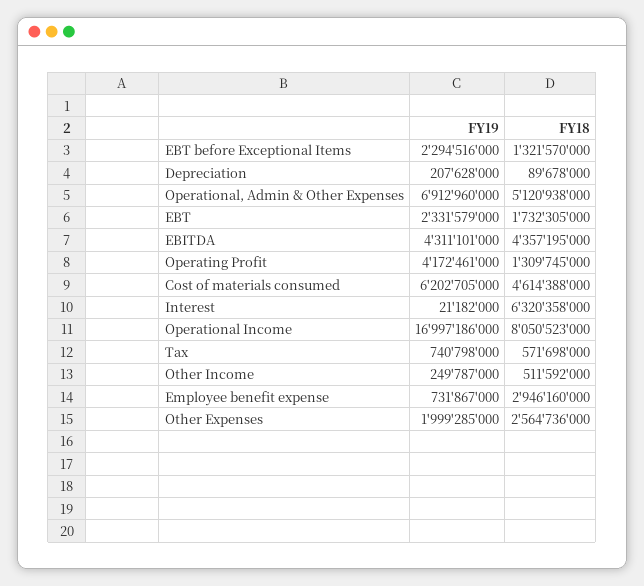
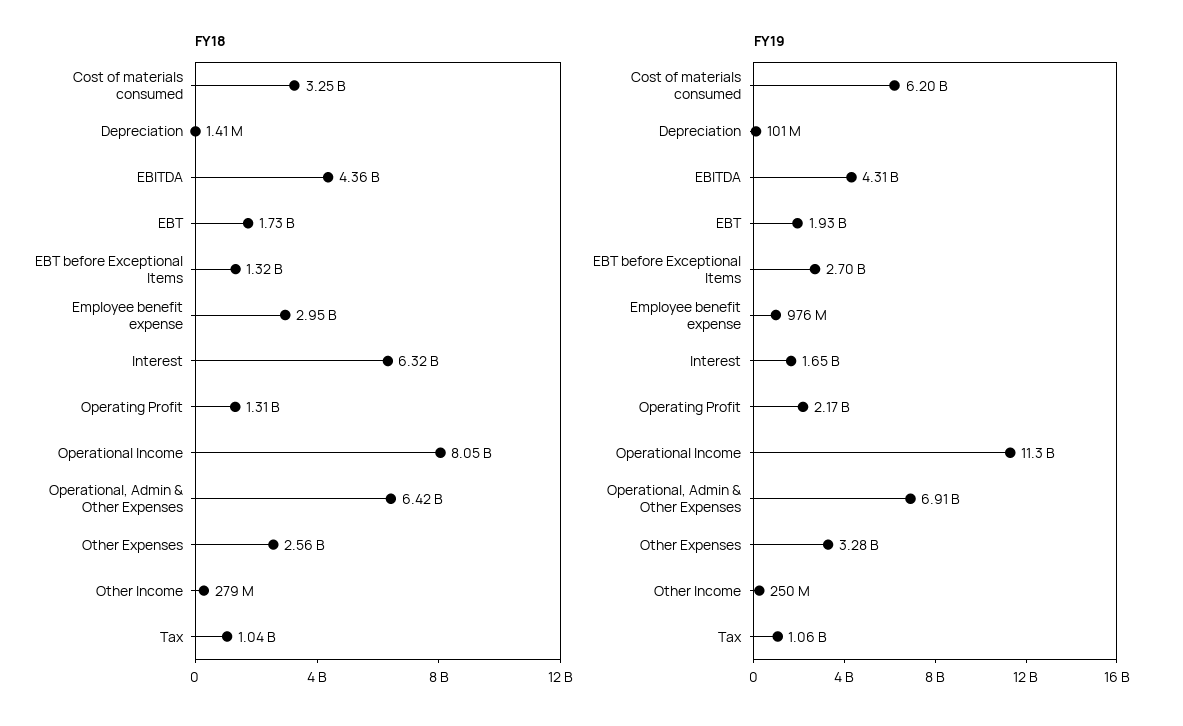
  {
    "FY19": {
-     "EBT before Exceptional Items": 2294516000,
+     "EBT before Exceptional Items": 2700000000,
-     "Depreciation": 207628000,
+     "Depreciation": 101000000,
      "Operational, Admin & Other Expenses": 6912960000,
-     "EBT": 2331579000,
+     "EBT": 1930000000,
      "EBITDA": 4311101000,
-     "Operating Profit": 4172461000,
+     "Operating Profit": 2170000000,
      "Cost of materials consumed": 6202705000,
-     "Interest": 21182000,
+     "Interest": 1650000000,
-     "Operational Income": 16997186000,
+     "Operational Income": 11300000000,
-     "Tax": 740798000,
+     "Tax": 1060000000,
      "Other Income": 249787000,
-     "Employee benefit expense": 731867000,
+     "Employee benefit expense": 976000000,
-     "Other Expenses": 1999285000
+     "Other Expenses": 3280000000
    },
    "FY18": {
      "EBT before Exceptional Items": 1321570000,
-     "Depreciation": 89678000,
+     "Depreciation": 1410000,
-     "Operational, Admin & Other Expenses": 5120938000,
+     "Operational, Admin & Other Expenses": 6420000000,
      "EBT": 1732305000,
      "EBITDA": 4357195000,
      "Operating Profit": 1309745000,
-     "Cost of materials consumed": 4614388000,
+     "Cost of materials consumed": 3250000000,
      "Interest": 6320358000,
      "Operational Income": 8050523000,
-     "Tax": 571698000,
+     "Tax": 1040000000,
-     "Other Income": 511592000,
+     "Other Income": 279000000,
      "Employee benefit expense": 2946160000,
      "Other Expenses": 2564736000
    }
  }

